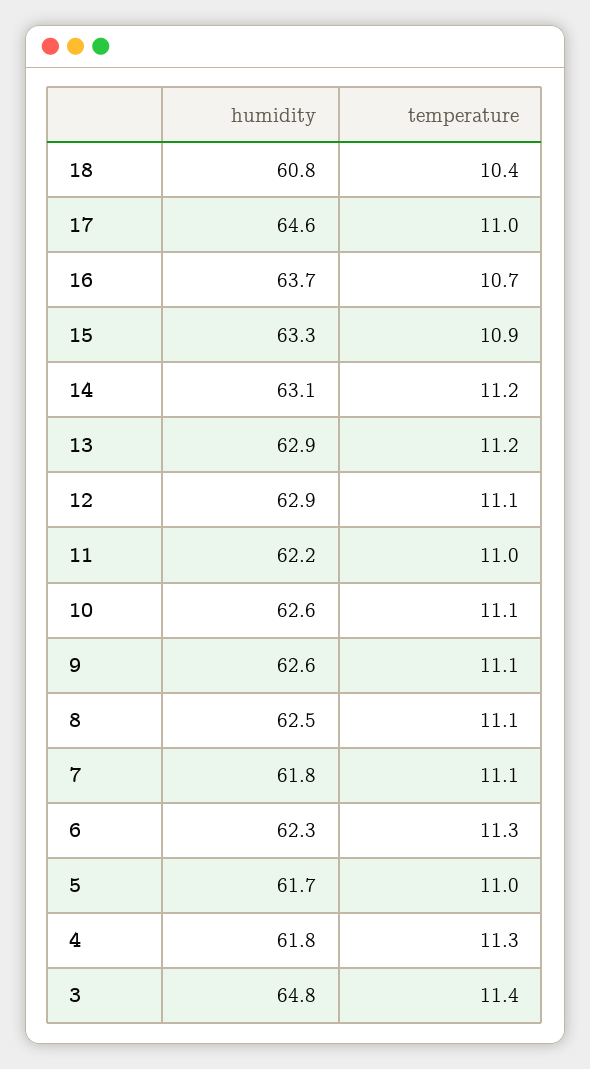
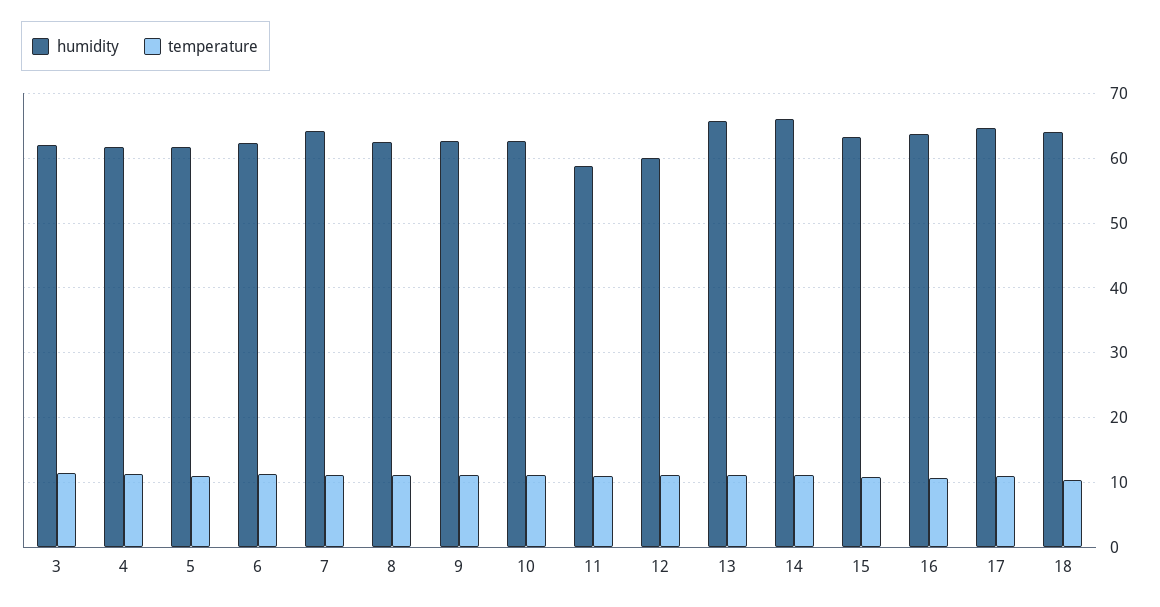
  {
    "humidity": {
-     "18": 60.8,
+     "18": 64,
      "17": 64.6,
      "16": 63.7,
      "15": 63.3,
-     "14": 63.1,
+     "14": 66,
-     "13": 62.9,
+     "13": 66,
-     "12": 62.9,
+     "12": 60,
-     "11": 62.2,
+     "11": 59,
      "10": 62.6,
      "9": 62.6,
      "8": 62.5,
-     "7": 61.8,
+     "7": 64,
      "6": 62.3,
      "5": 61.7,
      "4": 61.8,
-     "3": 64.8
+     "3": 62
    },
    "temperature": {
      "18": 10.4,
      "17": 11,
      "16": 10.7,
      "15": 10.9,
      "14": 11.2,
      "13": 11.2,
      "12": 11.1,
      "11": 11,
      "10": 11.1,
      "9": 11.1,
      "8": 11.1,
      "7": 11.1,
      "6": 11.3,
      "5": 11,
      "4": 11.3,
      "3": 11.4
    }
  }

